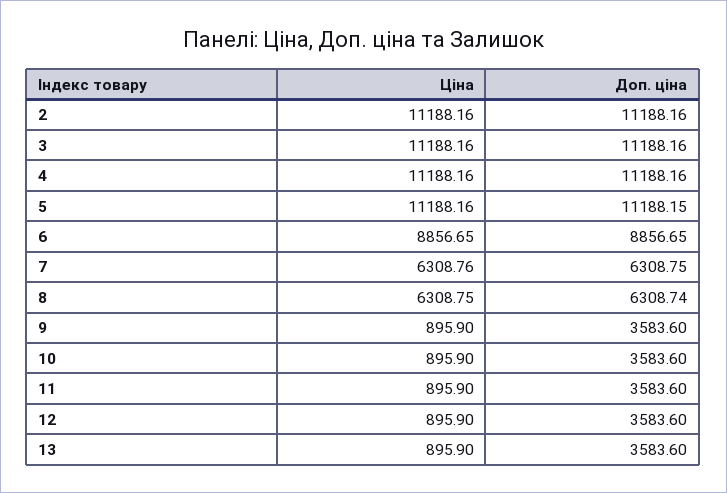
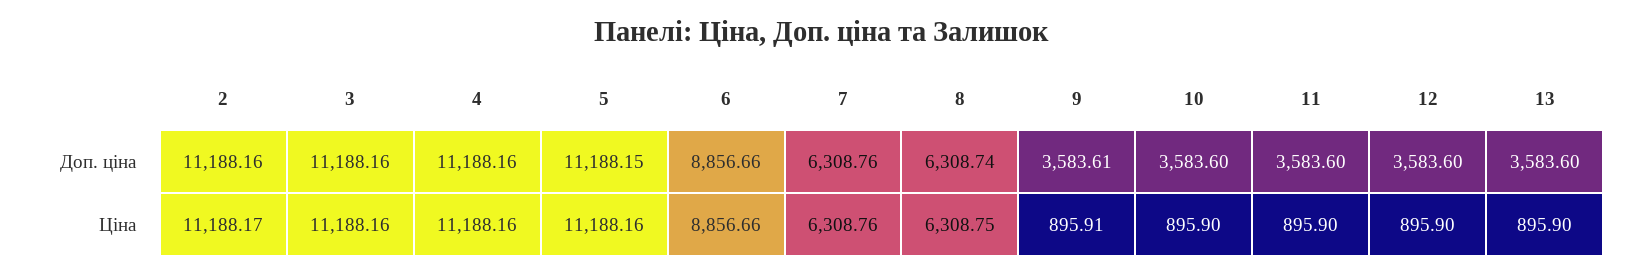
  {
    "Ціна": {
-     "2": 11188.16,
+     "2": 11188.17,
      "3": 11188.16,
      "4": 11188.16,
      "5": 11188.16,
-     "6": 8856.65,
+     "6": 8856.66,
      "7": 6308.76,
      "8": 6308.75,
-     "9": 895.9,
+     "9": 895.91,
      "10": 895.9,
      "11": 895.9,
      "12": 895.9,
      "13": 895.9
    },
    "Доп. ціна": {
      "2": 11188.16,
      "3": 11188.16,
      "4": 11188.16,
      "5": 11188.15,
-     "6": 8856.65,
+     "6": 8856.66,
-     "7": 6308.75,
+     "7": 6308.76,
      "8": 6308.74,
-     "9": 3583.6,
+     "9": 3583.61,
      "10": 3583.6,
      "11": 3583.6,
      "12": 3583.6,
      "13": 3583.6
    }
  }

